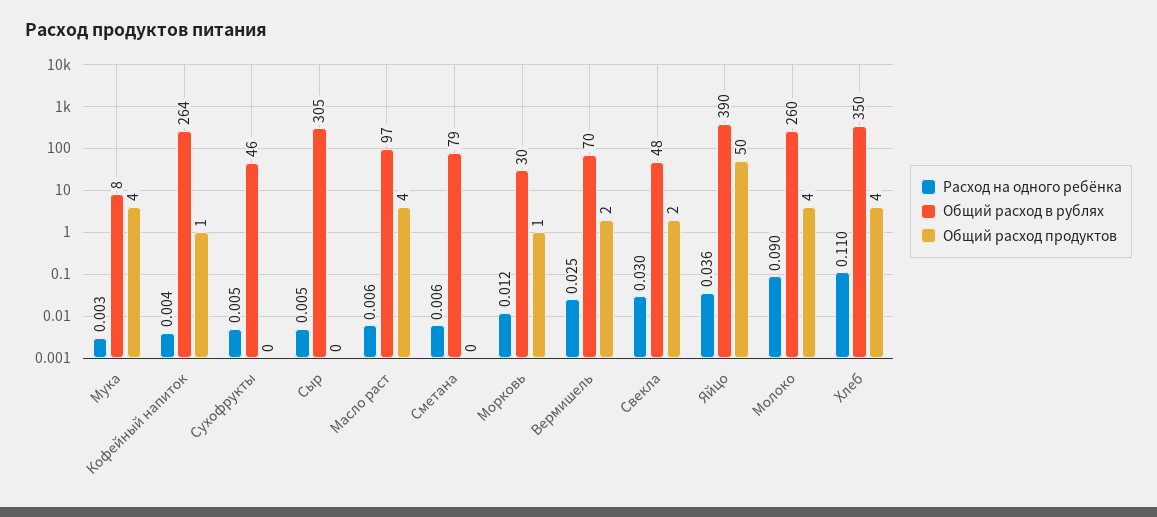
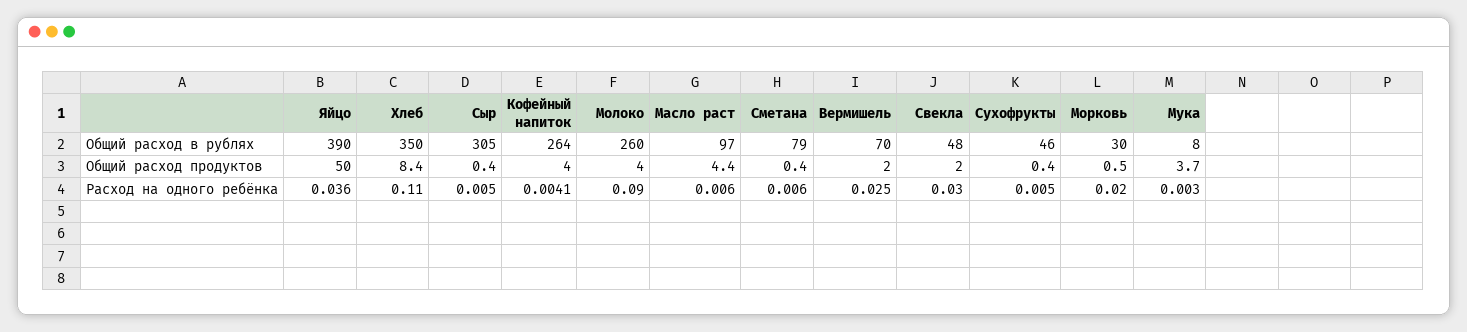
  {
    "Расход на одного ребёнка": {
      "Мука": 0.003,
      "Кофейный напиток": 0.0041,
      "Сухофрукты": 0.005,
      "Сыр": 0.005,
      "Масло раст": 0.006,
      "Сметана": 0.006,
-     "Морковь": 0.012,
+     "Морковь": 0.02,
      "Вермишель": 0.025,
      "Свекла": 0.03,
      "Яйцо": 0.036,
      "Молоко": 0.09,
      "Хлеб": 0.11
    },
    "Общий расход в рублях": {
      "Мука": 8,
      "Кофейный напиток": 264,
      "Сухофрукты": 46,
      "Сыр": 305,
      "Масло раст": 97,
      "Сметана": 79,
      "Морковь": 30,
      "Вермишель": 70,
      "Свекла": 48,
      "Яйцо": 390,
      "Молоко": 260,
      "Хлеб": 350
    },
    "Общий расход продуктов": {
      "Мука": 3.7,
-     "Кофейный напиток": 1,
+     "Кофейный напиток": 4,
      "Сухофрукты": 0.4,
      "Сыр": 0.4,
      "Масло раст": 4.4,
      "Сметана": 0.4,
      "Морковь": 0.5,
      "Вермишель": 2,
      "Свекла": 2,
      "Яйцо": 50,
      "Молоко": 4,
-     "Хлеб": 4
+     "Хлеб": 8.4
    }
  }

